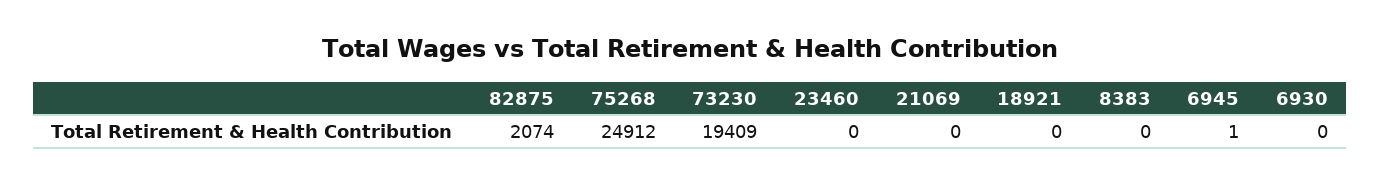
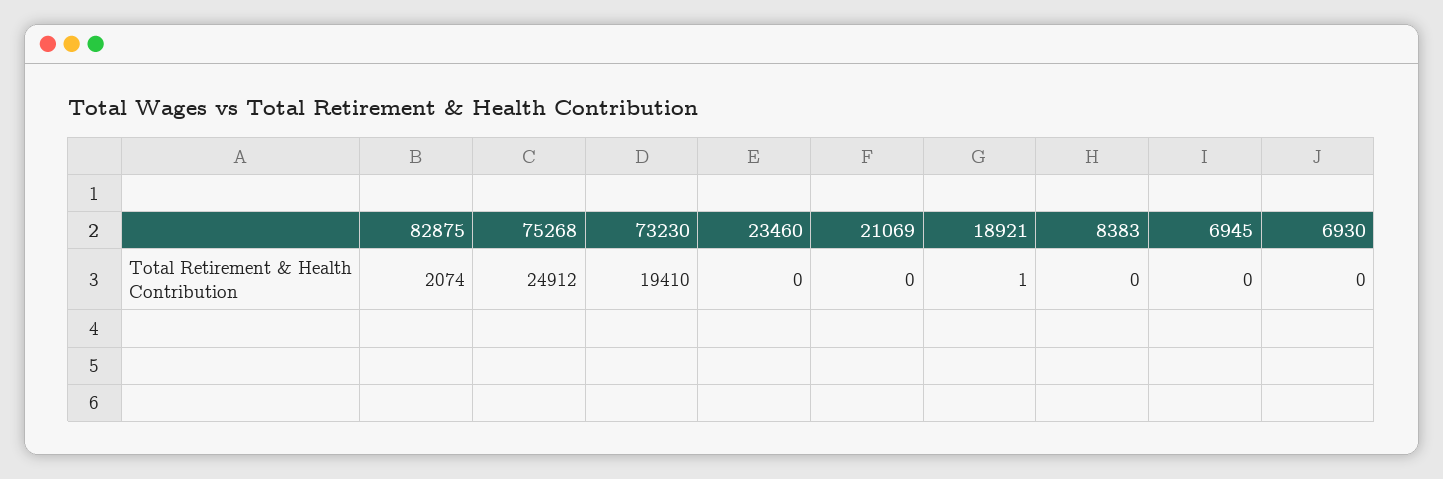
  {
    "82875": 2074,
    "75268": 24912,
-   "73230": 19409,
+   "73230": 19410,
    "23460": 0,
    "21069": 0,
-   "18921": 0,
+   "18921": 1,
    "8383": 0,
-   "6945": 1,
+   "6945": 0,
    "6930": 0
  }

